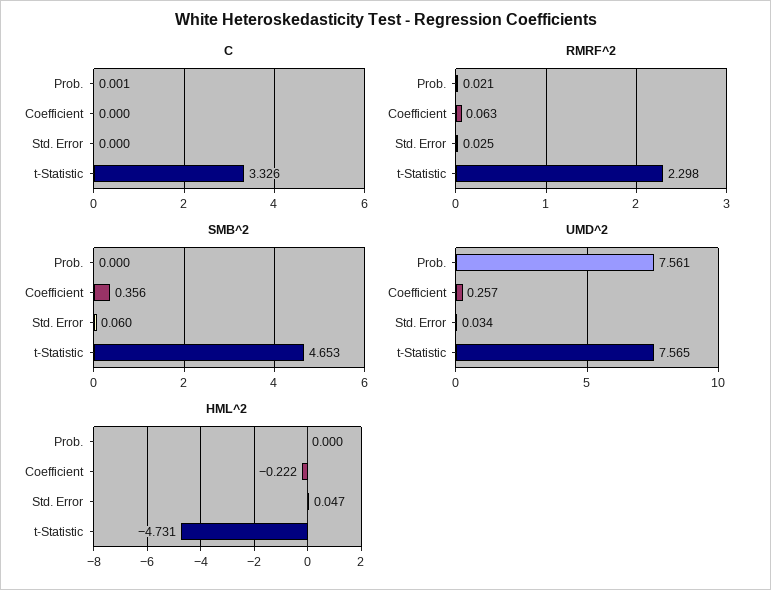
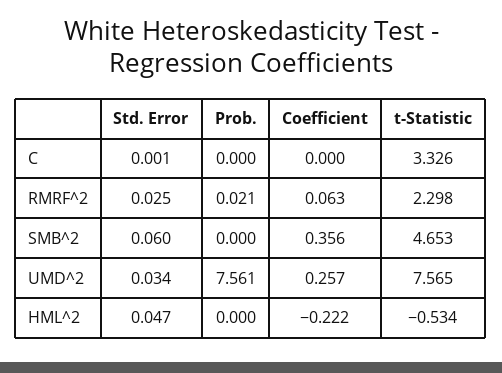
  {
    "C": {
-     "Prob.": 0.001,
+     "Prob.": 0,
      "Coefficient": 0,
-     "Std. Error": 0,
+     "Std. Error": 0.001,
      "t-Statistic": 3.326
    },
    "RMRF^2": {
      "Prob.": 0.021,
      "Coefficient": 0.063,
      "Std. Error": 0.025,
      "t-Statistic": 2.298
    },
    "SMB^2": {
      "Prob.": 0,
      "Coefficient": 0.356,
      "Std. Error": 0.06,
      "t-Statistic": 4.653
    },
    "UMD^2": {
      "Prob.": 7.561,
      "Coefficient": 0.257,
      "Std. Error": 0.034,
      "t-Statistic": 7.565
    },
    "HML^2": {
      "Prob.": 0,
      "Coefficient": -0.222,
      "Std. Error": 0.047,
-     "t-Statistic": -4.731
+     "t-Statistic": -0.534
    }
  }

